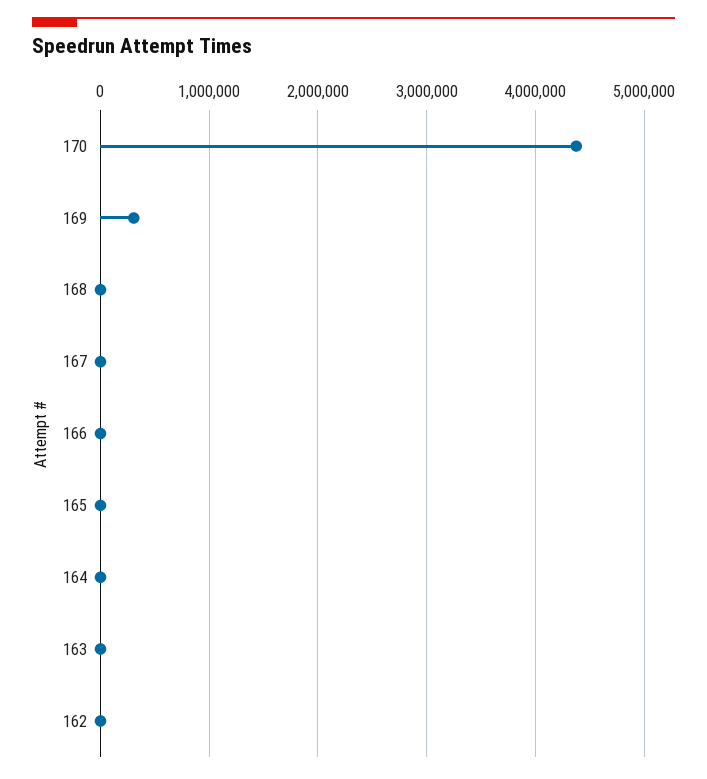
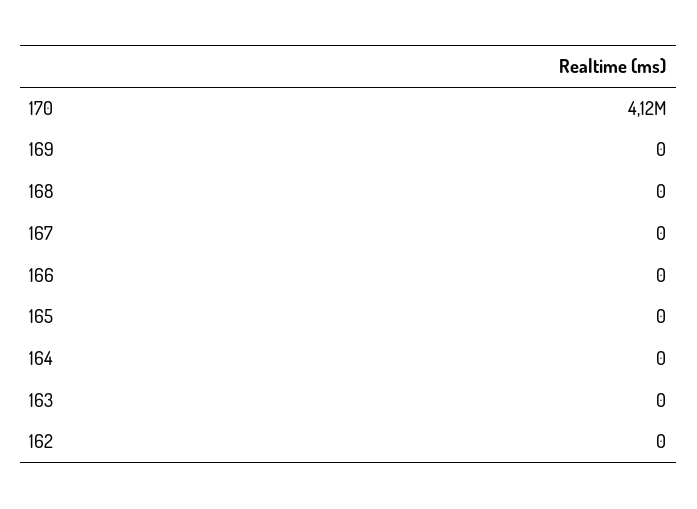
  {
-   "170": 4400000,
+   "170": 4120000,
-   "169": 300000,
+   "169": 0,
    "168": 0,
    "167": 0,
    "166": 0,
    "165": 0,
    "164": 0,
    "163": 0,
    "162": 0
  }

